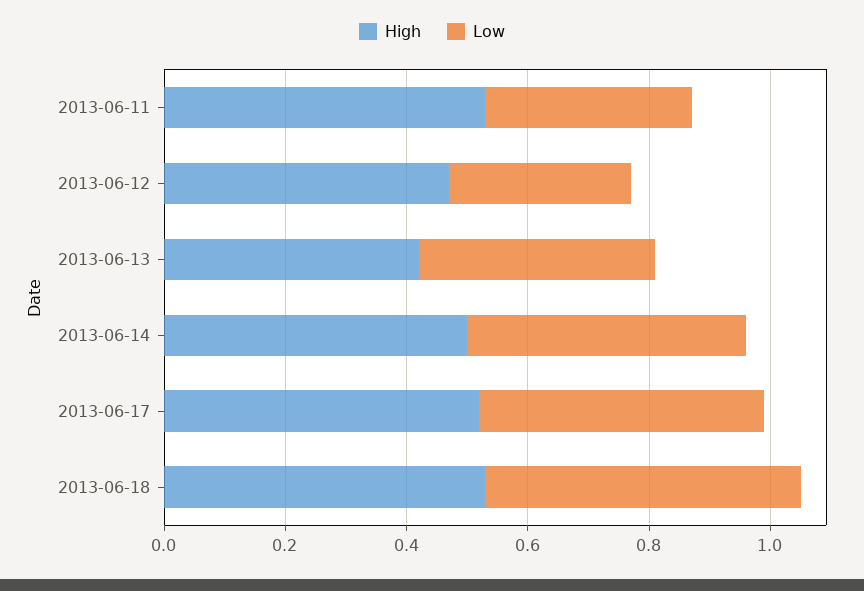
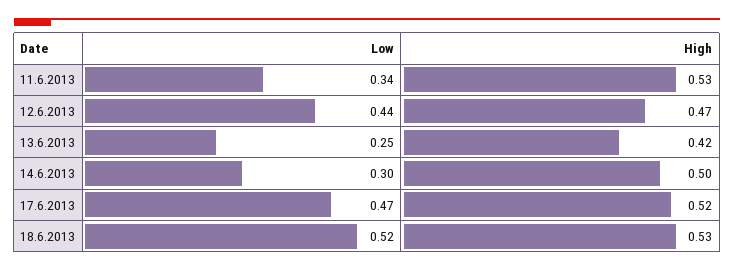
  {
    "High": {
      "2013-06-11": 0.53,
      "2013-06-12": 0.47,
      "2013-06-13": 0.42,
      "2013-06-14": 0.5,
      "2013-06-17": 0.52,
      "2013-06-18": 0.53
    },
    "Low": {
      "2013-06-11": 0.34,
-     "2013-06-12": 0.3,
+     "2013-06-12": 0.44,
-     "2013-06-13": 0.4,
+     "2013-06-13": 0.25,
-     "2013-06-14": 0.45,
+     "2013-06-14": 0.3,
      "2013-06-17": 0.47,
      "2013-06-18": 0.52
    }
  }

